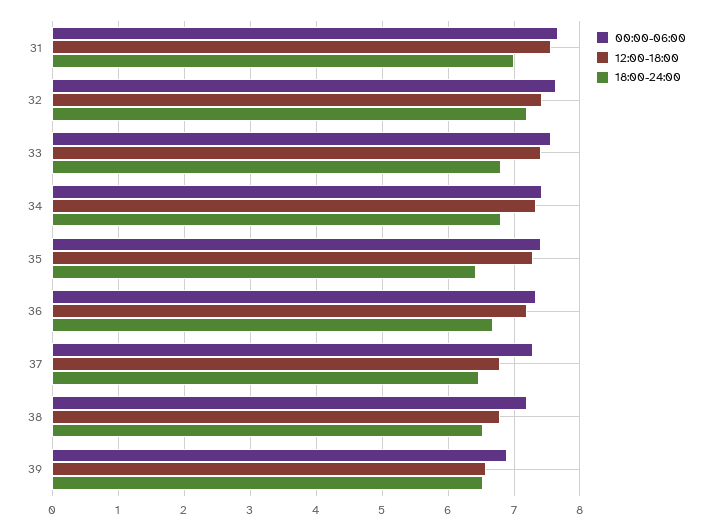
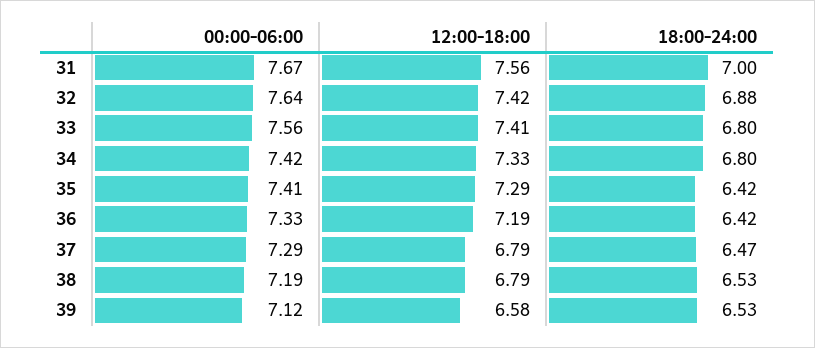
  {
    "00:00-06:00": {
      "31": 7.67,
      "32": 7.64,
      "33": 7.56,
      "34": 7.42,
      "35": 7.41,
      "36": 7.33,
      "37": 7.29,
      "38": 7.19,
-     "39": 6.9
+     "39": 7.12
    },
    "12:00-18:00": {
      "31": 7.56,
      "32": 7.42,
      "33": 7.41,
      "34": 7.33,
      "35": 7.29,
      "36": 7.19,
      "37": 6.79,
      "38": 6.79,
      "39": 6.58
    },
    "18:00-24:00": {
      "31": 7,
-     "32": 7.2,
+     "32": 6.88,
      "33": 6.8,
      "34": 6.8,
      "35": 6.42,
-     "36": 6.7,
+     "36": 6.42,
      "37": 6.47,
      "38": 6.53,
      "39": 6.53
    }
  }

